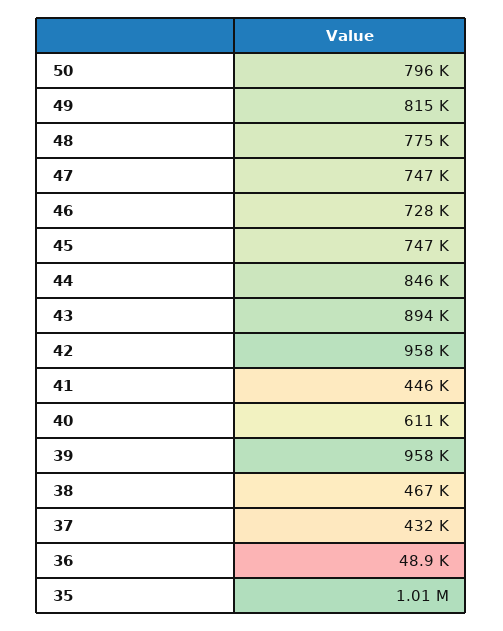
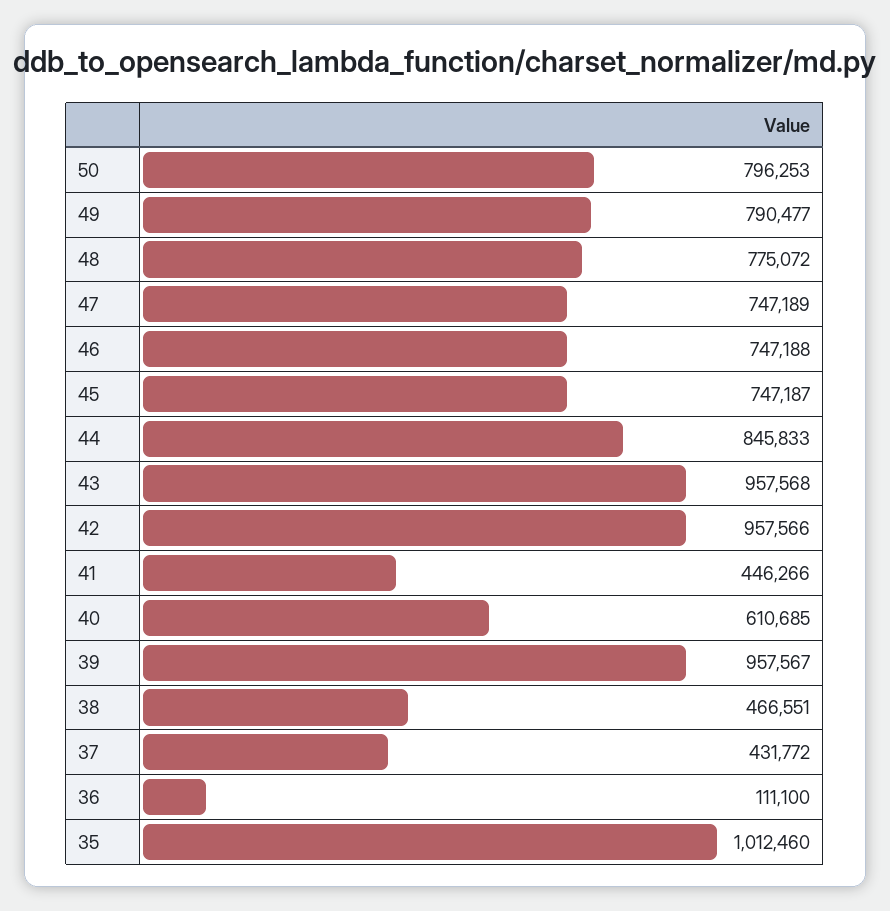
  {
    "50": 796253,
-   "49": 815000,
+   "49": 790477,
    "48": 775072,
    "47": 747189,
-   "46": 728000,
+   "46": 747188,
    "45": 747187,
    "44": 845833,
-   "43": 894000,
+   "43": 957568,
    "42": 957566,
    "41": 446266,
    "40": 610685,
    "39": 957567,
    "38": 466551,
    "37": 431772,
-   "36": 48900,
+   "36": 111100,
    "35": 1012460
  }

